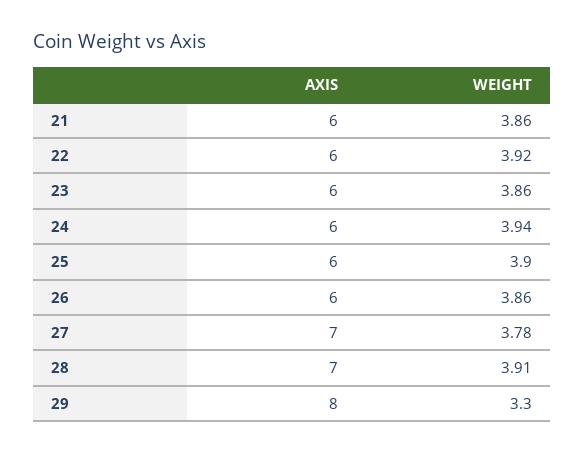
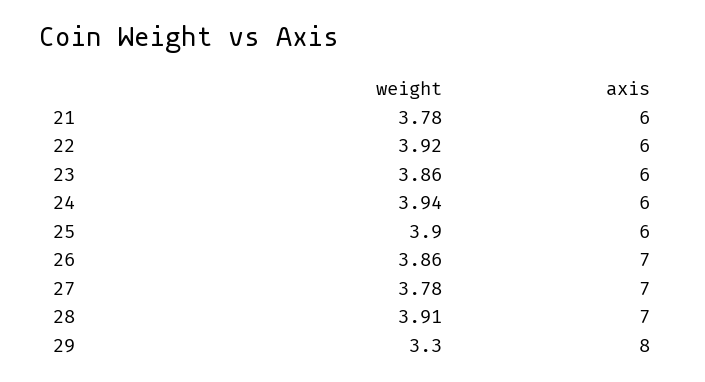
  {
    "AXIS": {
      "21": 6,
      "22": 6,
      "23": 6,
      "24": 6,
      "25": 6,
-     "26": 6,
+     "26": 7,
      "27": 7,
      "28": 7,
      "29": 8
    },
    "WEIGHT": {
-     "21": 3.86,
+     "21": 3.78,
      "22": 3.92,
      "23": 3.86,
      "24": 3.94,
      "25": 3.9,
      "26": 3.86,
      "27": 3.78,
      "28": 3.91,
      "29": 3.3
    }
  }

